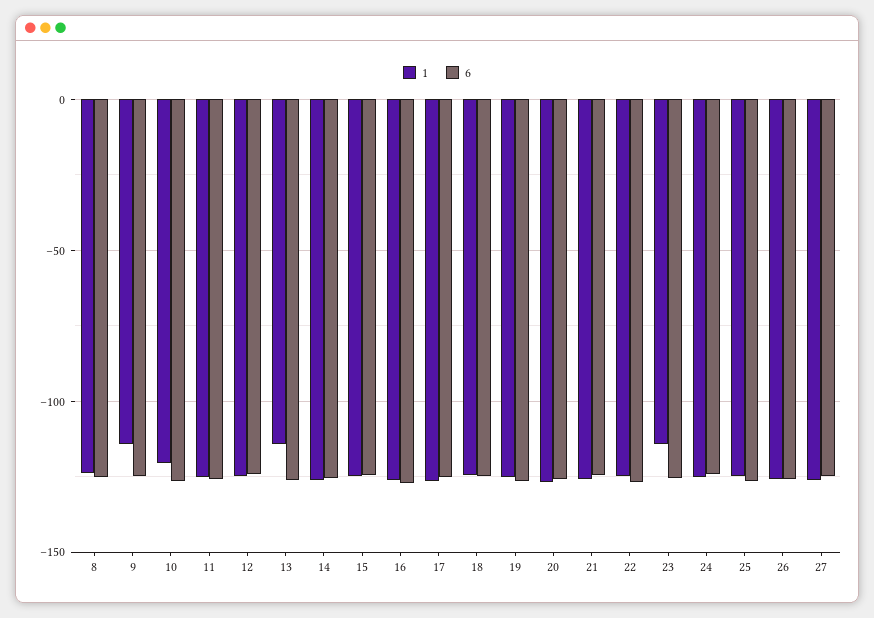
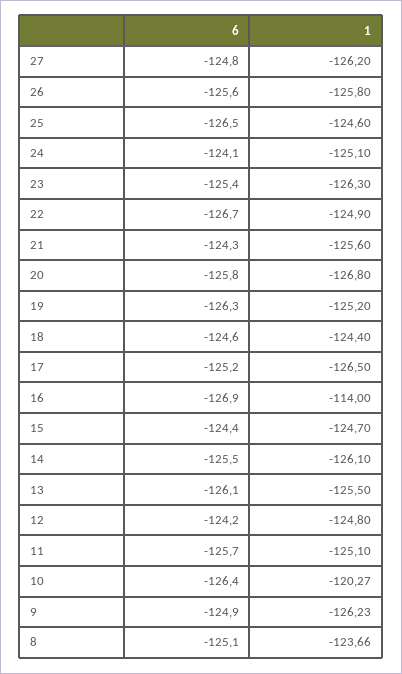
  {
    "1": {
      "8": -123.66,
-     "9": -115,
+     "9": -126.23,
      "10": -120.27,
      "11": -125.1,
      "12": -124.8,
-     "13": -115,
+     "13": -125.5,
      "14": -126.1,
      "15": -124.7,
-     "16": -125,
+     "16": -114,
      "17": -126.5,
      "18": -124.4,
      "19": -125.2,
      "20": -126.8,
      "21": -125.6,
      "22": -124.9,
-     "23": -115,
+     "23": -126.3,
      "24": -125.1,
      "25": -124.6,
      "26": -125.8,
      "27": -126.2
    },
    "6": {
      "8": -125.1,
      "9": -124.9,
      "10": -126.4,
      "11": -125.7,
      "12": -124.2,
      "13": -126.1,
      "14": -125.5,
      "15": -124.4,
      "16": -126.9,
      "17": -125.2,
      "18": -124.6,
      "19": -126.3,
      "20": -125.8,
      "21": -124.3,
      "22": -126.7,
      "23": -125.4,
      "24": -124.1,
      "25": -126.5,
      "26": -125.6,
      "27": -124.8
    }
  }

